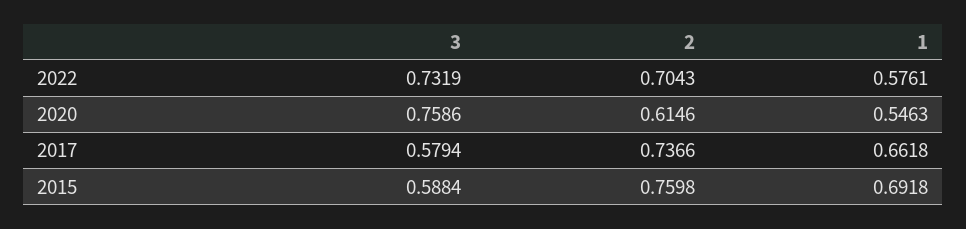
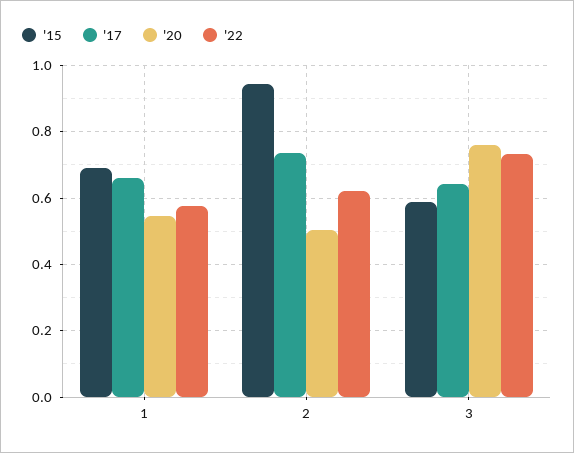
  {
    "2022": {
      "3": 0.7319,
-     "2": 0.7043,
+     "2": 0.62,
      "1": 0.5761
    },
    "2020": {
      "3": 0.7586,
-     "2": 0.6146,
+     "2": 0.5,
      "1": 0.5463
    },
    "2017": {
-     "3": 0.5794,
+     "3": 0.64,
      "2": 0.7366,
      "1": 0.6618
    },
    "2015": {
      "3": 0.5884,
-     "2": 0.7598,
+     "2": 0.94,
      "1": 0.6918
    }
  }

